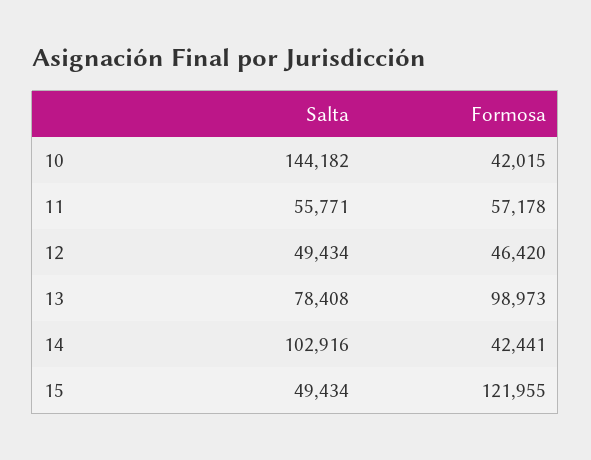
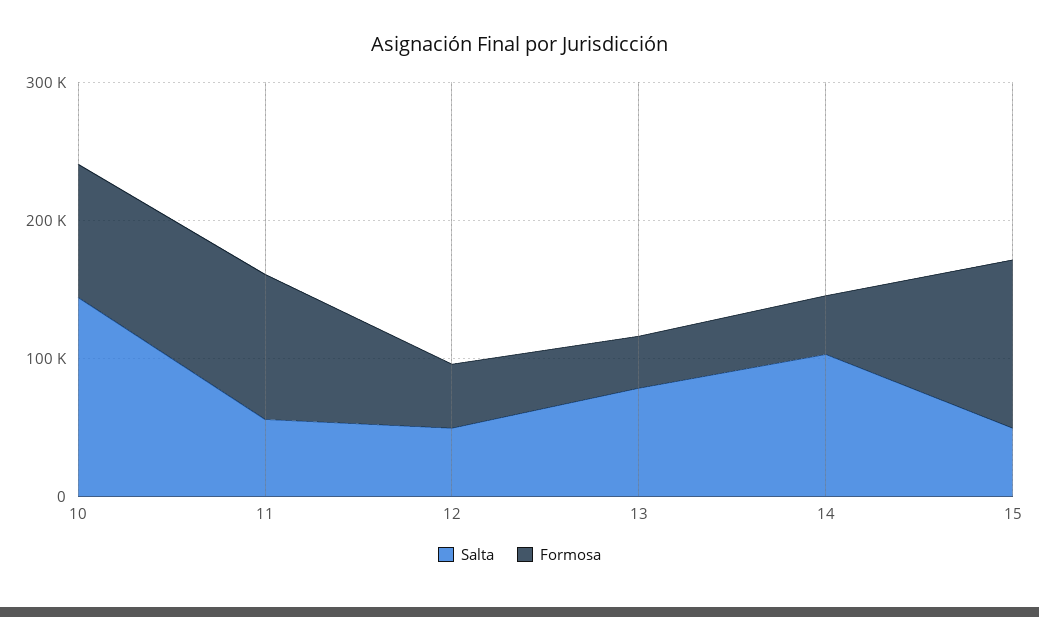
  {
    "Salta": {
      "10": 144182,
      "11": 55771,
      "12": 49434,
      "13": 78408,
      "14": 102916,
      "15": 49434
    },
    "Formosa": {
-     "10": 42015,
+     "10": 100000,
-     "11": 57178,
+     "11": 100000,
      "12": 46420,
-     "13": 98973,
+     "13": 40000,
      "14": 42441,
      "15": 121955
    }
  }

